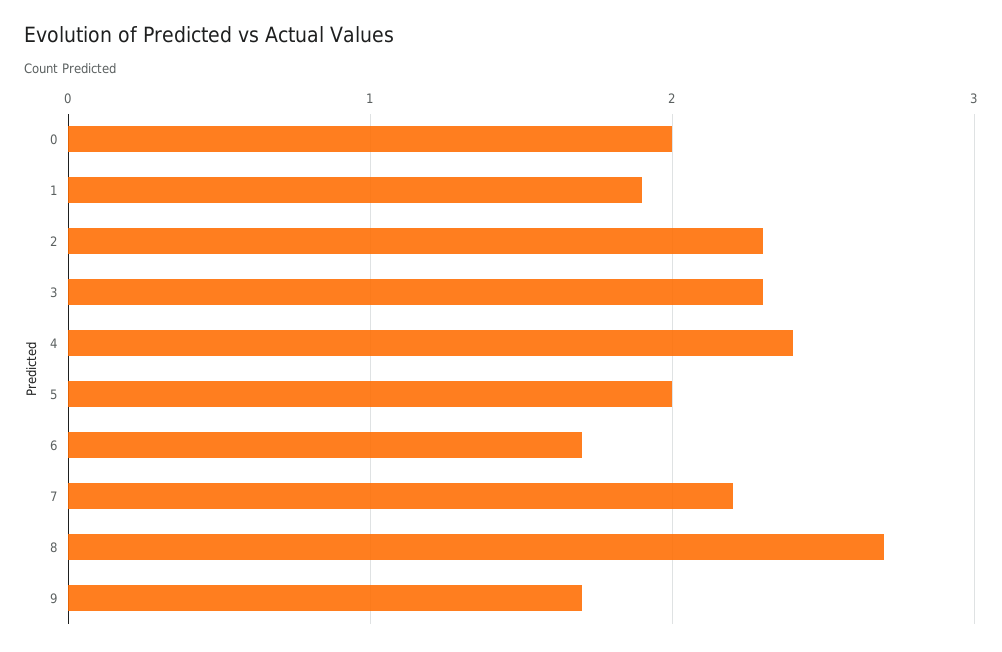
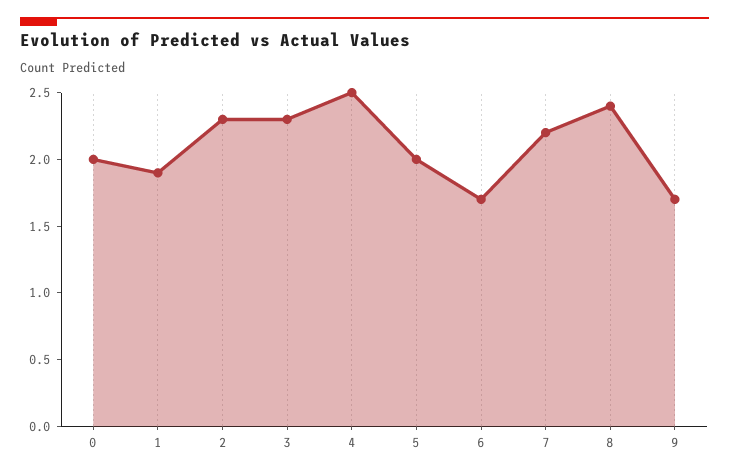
  {
    "0": 2,
    "1": 1.9,
    "2": 2.3,
    "3": 2.3,
-   "4": 2.4,
+   "4": 2.5,
    "5": 2,
    "6": 1.7,
    "7": 2.2,
-   "8": 2.7,
+   "8": 2.4,
    "9": 1.7
  }

